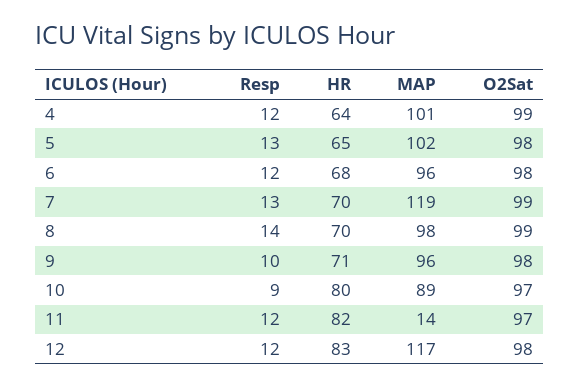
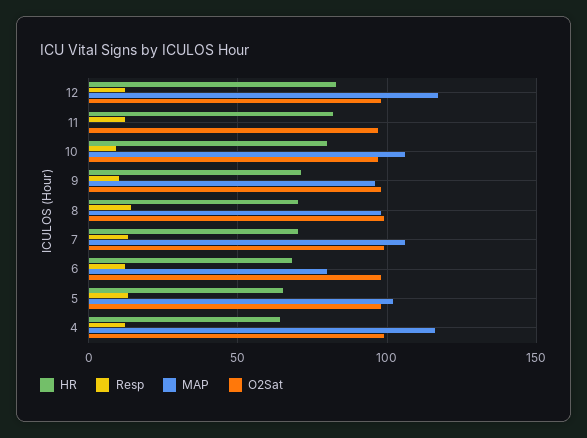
  {
    "Resp": {
      "4": 12,
      "5": 13,
      "6": 12,
      "7": 13,
      "8": 14,
      "9": 10,
      "10": 9,
      "11": 12,
      "12": 12
    },
    "HR": {
      "4": 64,
      "5": 65,
      "6": 68,
      "7": 70,
      "8": 70,
      "9": 71,
      "10": 80,
      "11": 82,
      "12": 83
    },
    "MAP": {
-     "4": 101,
+     "4": 115,
      "5": 102,
-     "6": 96,
+     "6": 80,
-     "7": 119,
+     "7": 105,
      "8": 98,
      "9": 96,
-     "10": 89,
+     "10": 105,
-     "11": 14,
+     "11": 0,
      "12": 117
    },
    "O2Sat": {
      "4": 99,
      "5": 98,
      "6": 98,
      "7": 99,
      "8": 99,
      "9": 98,
      "10": 97,
      "11": 97,
      "12": 98
    }
  }

